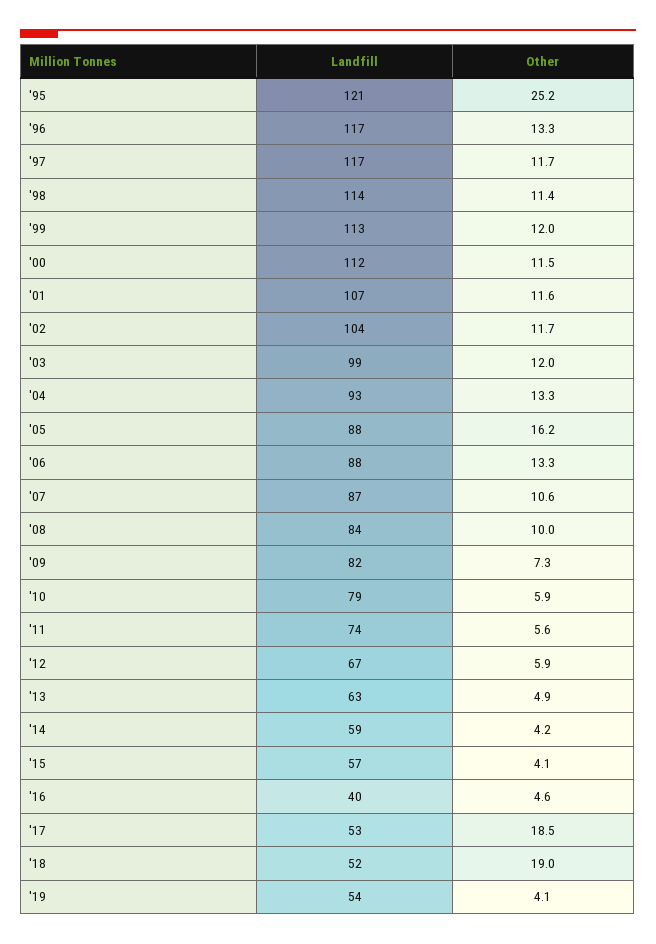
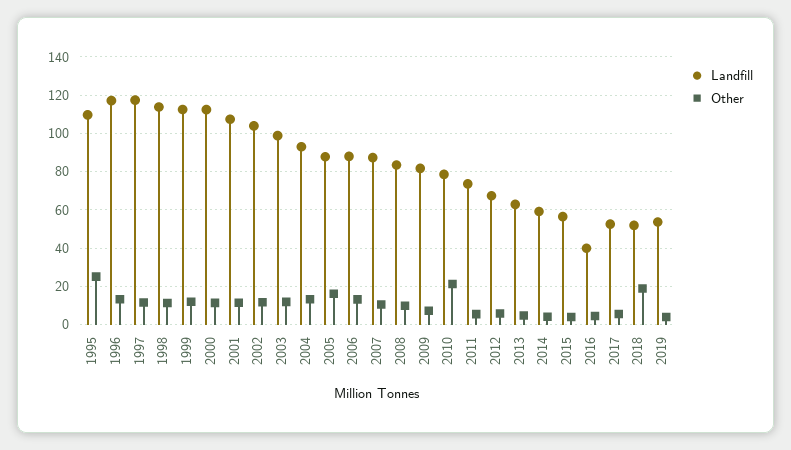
  {
    "Landfill": {
-     "'95": 121,
+     "'95": 110,
      "'96": 117,
      "'97": 117,
      "'98": 114,
      "'99": 113,
      "'00": 112,
      "'01": 107,
      "'02": 104,
      "'03": 99,
      "'04": 93,
      "'05": 88,
      "'06": 88,
      "'07": 87,
      "'08": 84,
      "'09": 82,
      "'10": 79,
      "'11": 74,
      "'12": 67,
      "'13": 63,
      "'14": 59,
      "'15": 57,
      "'16": 40,
      "'17": 53,
      "'18": 52,
      "'19": 54
    },
    "Other": {
      "'95": 25.2,
      "'96": 13.3,
      "'97": 11.7,
      "'98": 11.4,
      "'99": 12,
      "'00": 11.5,
      "'01": 11.6,
      "'02": 11.7,
      "'03": 12,
      "'04": 13.3,
      "'05": 16.2,
      "'06": 13.3,
      "'07": 10.6,
      "'08": 10,
      "'09": 7.3,
-     "'10": 5.9,
+     "'10": 20,
      "'11": 5.6,
      "'12": 5.9,
      "'13": 4.9,
      "'14": 4.2,
      "'15": 4.1,
      "'16": 4.6,
-     "'17": 18.5,
+     "'17": 5,
      "'18": 19,
      "'19": 4.1
    }
  }

